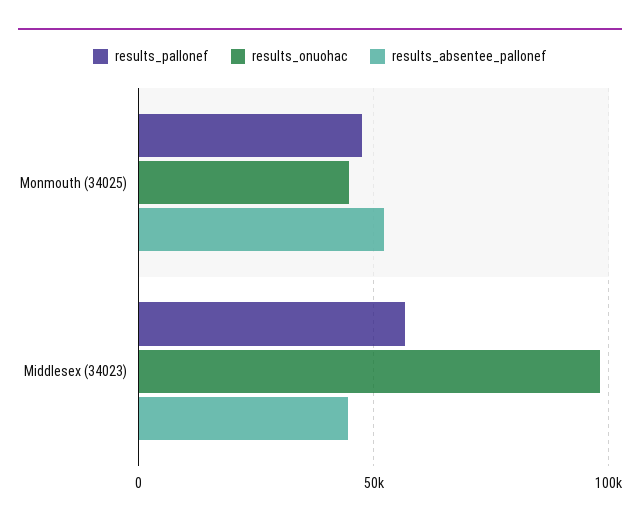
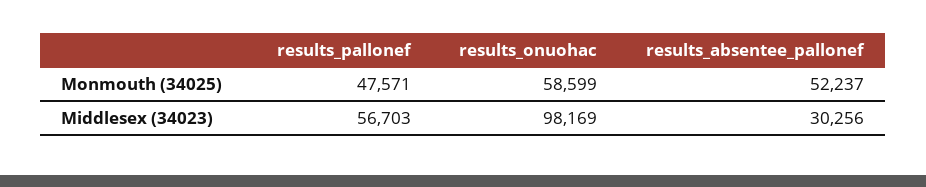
  {
    "results_pallonef": {
      "Monmouth (34025)": 47571,
      "Middlesex (34023)": 56703
    },
    "results_onuohac": {
-     "Monmouth (34025)": 45000,
+     "Monmouth (34025)": 58599,
      "Middlesex (34023)": 98169
    },
    "results_absentee_pallonef": {
      "Monmouth (34025)": 52237,
-     "Middlesex (34023)": 45000
+     "Middlesex (34023)": 30256
    }
  }

